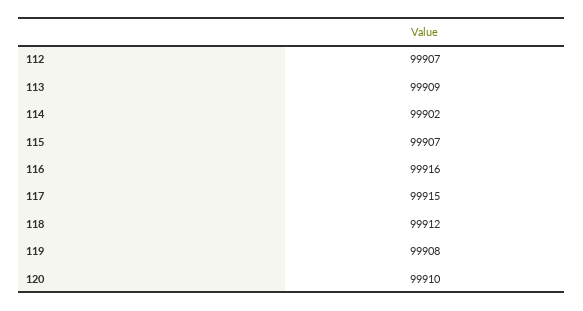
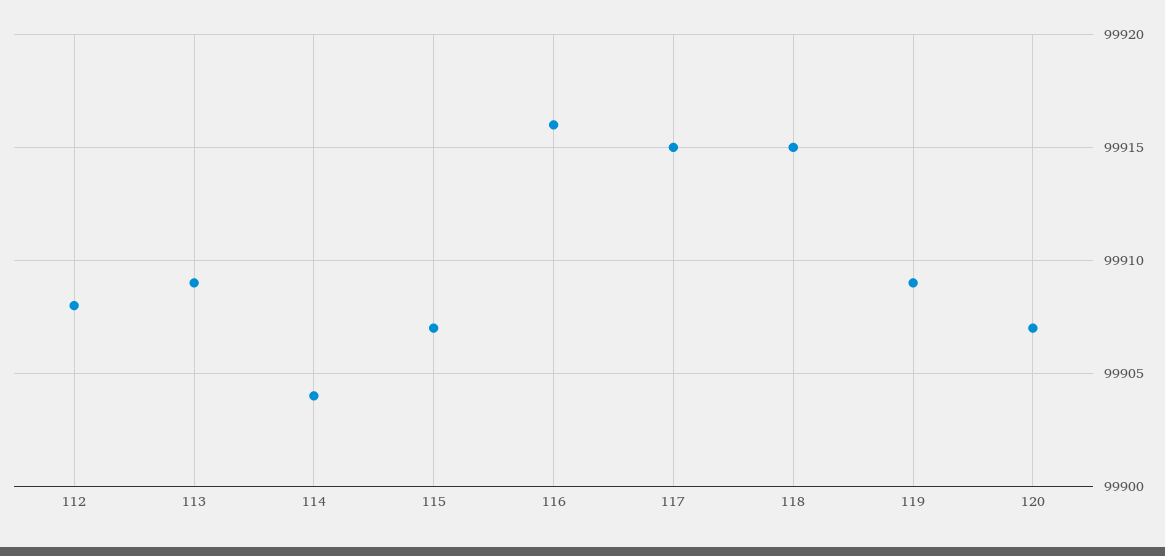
  {
-   "112": 99907,
+   "112": 99908,
    "113": 99909,
-   "114": 99902,
+   "114": 99904,
    "115": 99907,
    "116": 99916,
    "117": 99915,
-   "118": 99912,
+   "118": 99915,
-   "119": 99908,
+   "119": 99909,
-   "120": 99910
+   "120": 99907
  }

